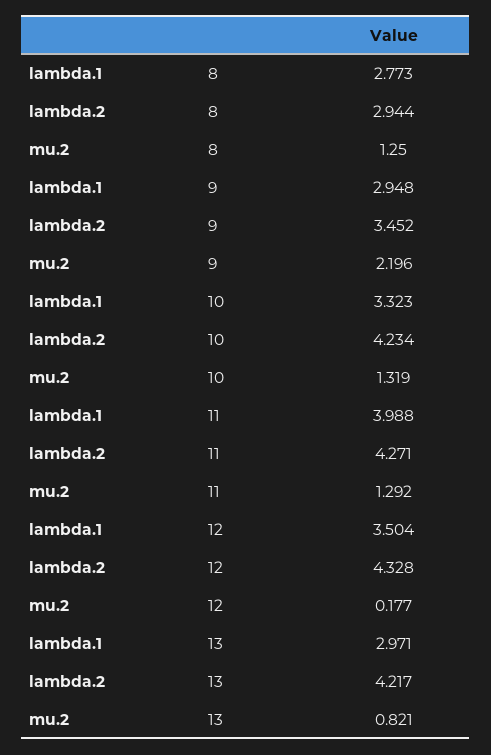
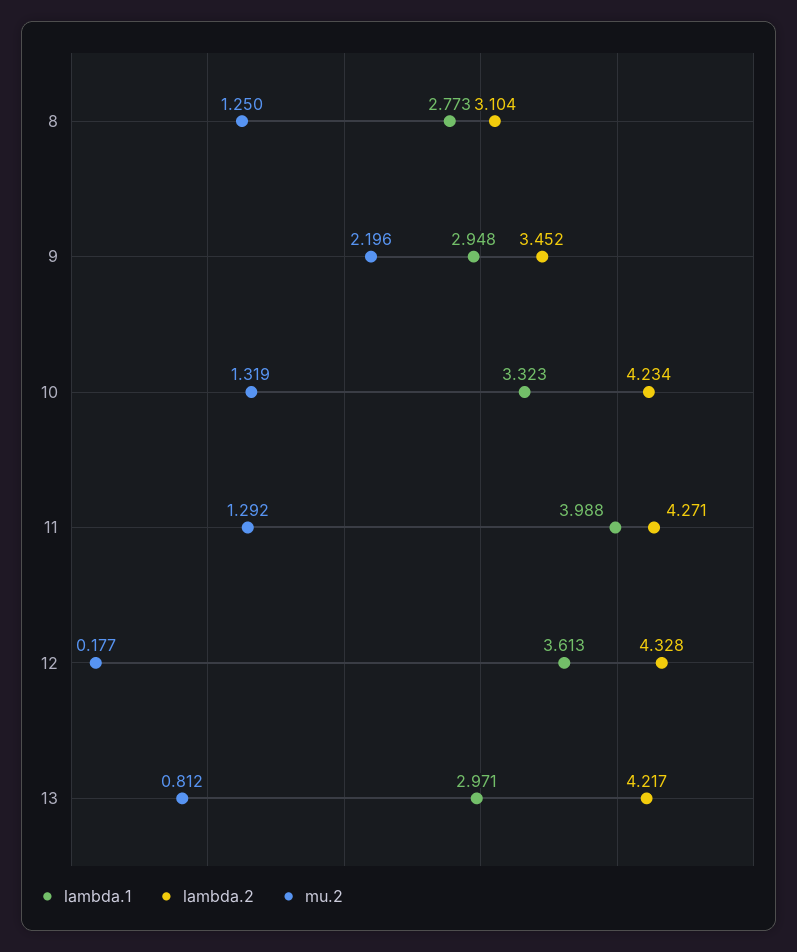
  {
    "lambda.1": {
      "8": 2.773,
      "9": 2.948,
      "10": 3.323,
      "11": 3.988,
-     "12": 3.504,
+     "12": 3.613,
      "13": 2.971
    },
    "lambda.2": {
-     "8": 2.944,
+     "8": 3.104,
      "9": 3.452,
      "10": 4.234,
      "11": 4.271,
      "12": 4.328,
      "13": 4.217
    },
    "mu.2": {
      "8": 1.25,
      "9": 2.196,
      "10": 1.319,
      "11": 1.292,
      "12": 0.177,
-     "13": 0.821
+     "13": 0.812
    }
  }

